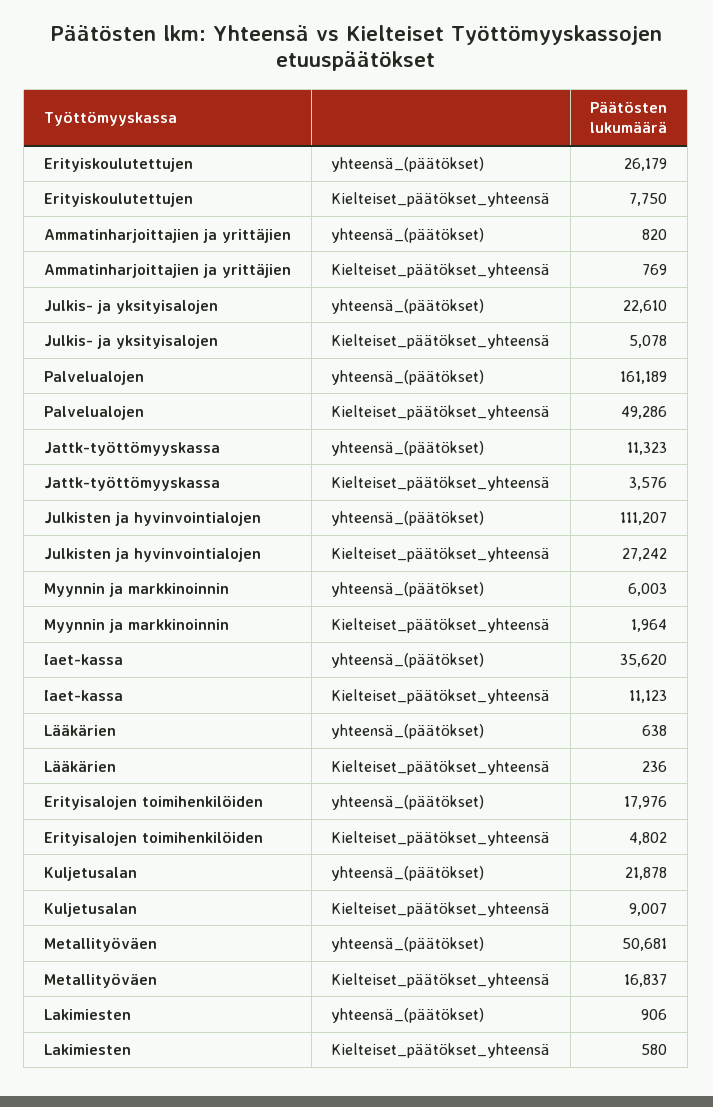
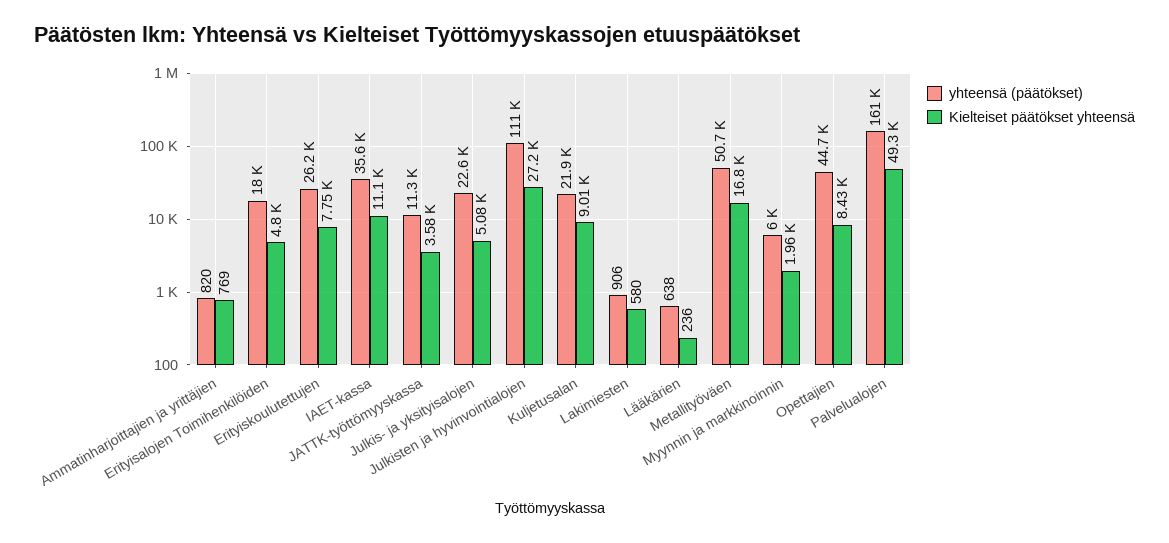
  {
    "yhteensä_(päätökset)": {
      "Erityiskoulutettujen": 26179,
      "Ammatinharjoittajien ja yrittäjien": 820,
      "Julkis- ja yksityisalojen": 22610,
      "Palvelualojen": 161189,
      "Jattk-työttömyyskassa": 11323,
      "Julkisten ja hyvinvointialojen": 111207,
      "Myynnin ja markkinoinnin": 6003,
      "Iaet-kassa": 35620,
      "Lääkärien": 638,
      "Erityisalojen toimihenkilöiden": 17976,
      "Kuljetusalan": 21878,
      "Metallityöväen": 50681,
-     "Lakimiesten": 906
+     "Lakimiesten": 906,
+     "Opettajien": 44700
    },
    "Kielteiset_päätökset_yhteensä": {
      "Erityiskoulutettujen": 7750,
      "Ammatinharjoittajien ja yrittäjien": 769,
      "Julkis- ja yksityisalojen": 5078,
      "Palvelualojen": 49286,
      "Jattk-työttömyyskassa": 3576,
      "Julkisten ja hyvinvointialojen": 27242,
      "Myynnin ja markkinoinnin": 1964,
      "Iaet-kassa": 11123,
      "Lääkärien": 236,
      "Erityisalojen toimihenkilöiden": 4802,
      "Kuljetusalan": 9007,
      "Metallityöväen": 16837,
-     "Lakimiesten": 580
+     "Lakimiesten": 580,
+     "Opettajien": 8430
    }
  }

